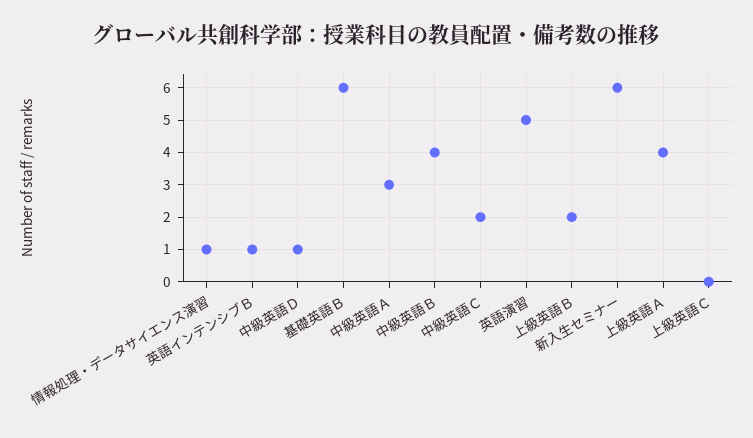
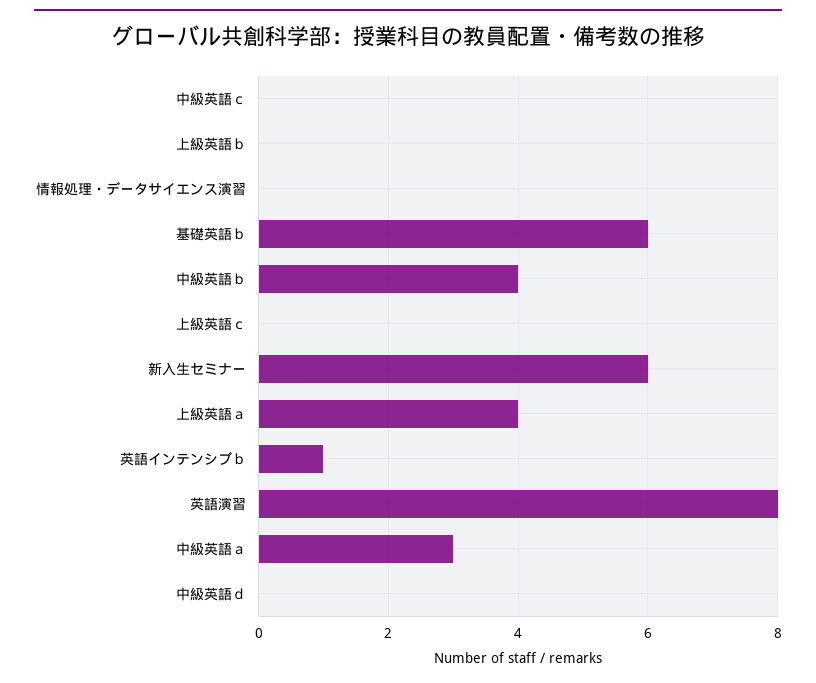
  {
-   "情報処理・データサイエンス演習": 1,
+   "情報処理・データサイエンス演習": 0,
    "英語インテンシブＢ": 1,
-   "中級英語Ｄ": 1,
+   "中級英語Ｄ": 0,
    "基礎英語Ｂ": 6,
    "中級英語Ａ": 3,
    "中級英語Ｂ": 4,
-   "中級英語Ｃ": 2,
+   "中級英語Ｃ": 0,
-   "英語演習": 5,
+   "英語演習": 8,
-   "上級英語Ｂ": 2,
+   "上級英語Ｂ": 0,
    "新入生セミナー": 6,
    "上級英語Ａ": 4,
    "上級英語Ｃ": 0
  }

